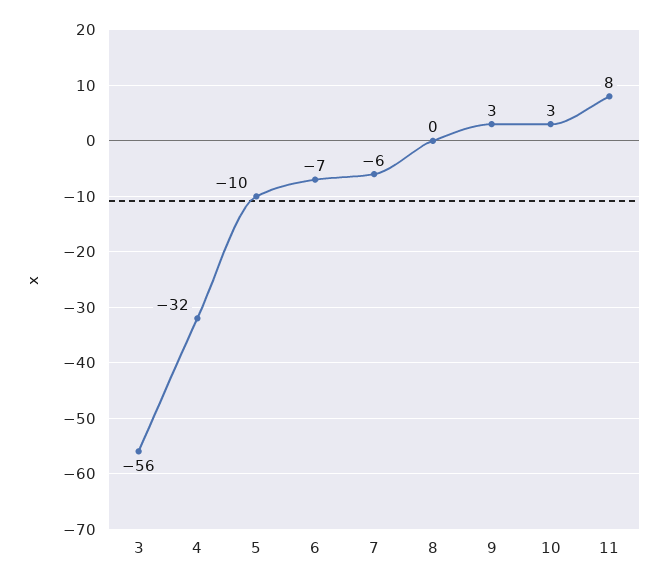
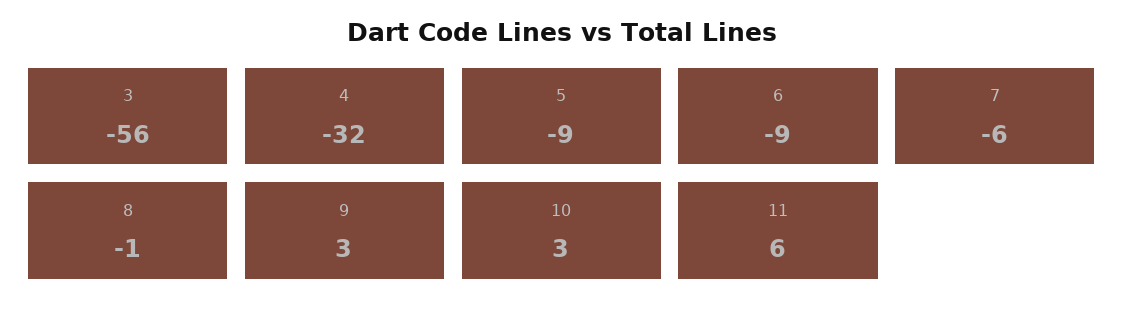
  {
    "3": -56,
    "4": -32,
-   "5": -10,
+   "5": -9,
-   "6": -7,
+   "6": -9,
    "7": -6,
-   "8": 0,
+   "8": -1,
    "9": 3,
    "10": 3,
-   "11": 8
+   "11": 6
  }

